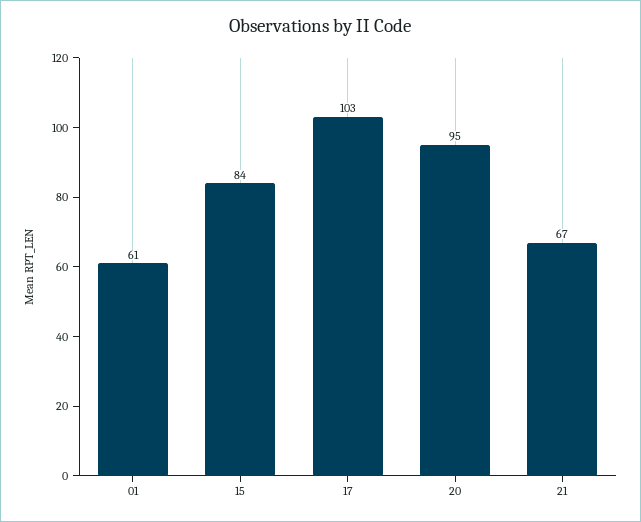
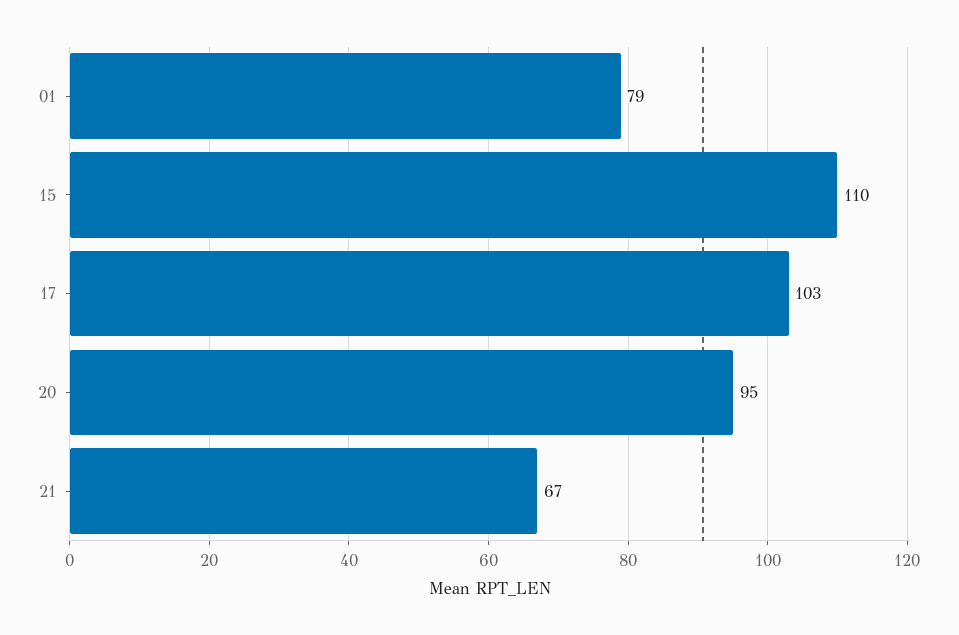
  {
-   "01": 61,
+   "01": 79,
-   "15": 84,
+   "15": 110,
    "17": 103,
    "20": 95,
    "21": 67
  }

